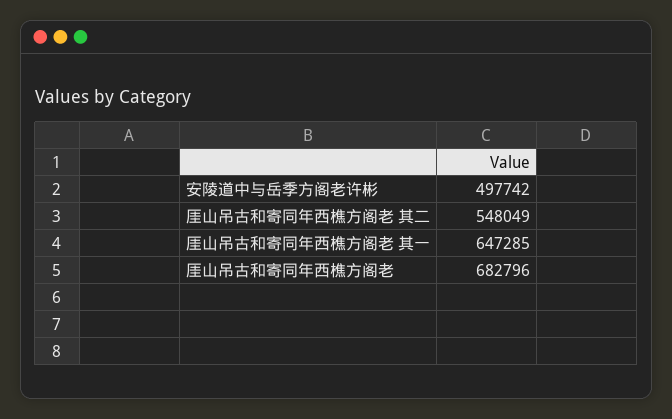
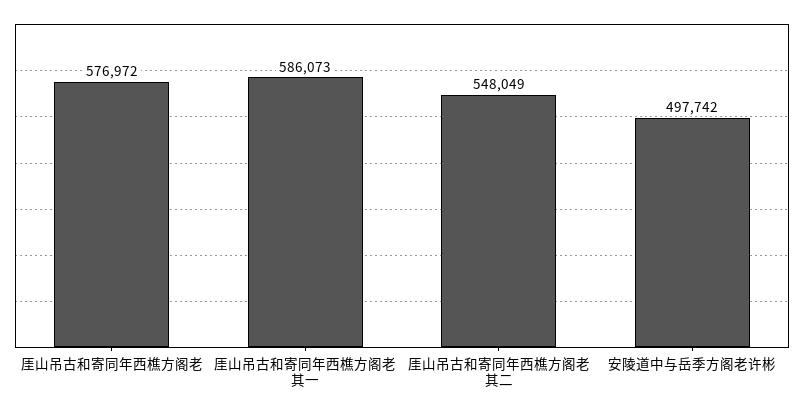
  {
    "安陵道中与岳季方阁老许彬": 497742,
    "厓山吊古和寄同年西樵方阁老 其二": 548049,
-   "厓山吊古和寄同年西樵方阁老 其一": 647285,
+   "厓山吊古和寄同年西樵方阁老 其一": 586073,
-   "厓山吊古和寄同年西樵方阁老": 682796
+   "厓山吊古和寄同年西樵方阁老": 576972
  }

